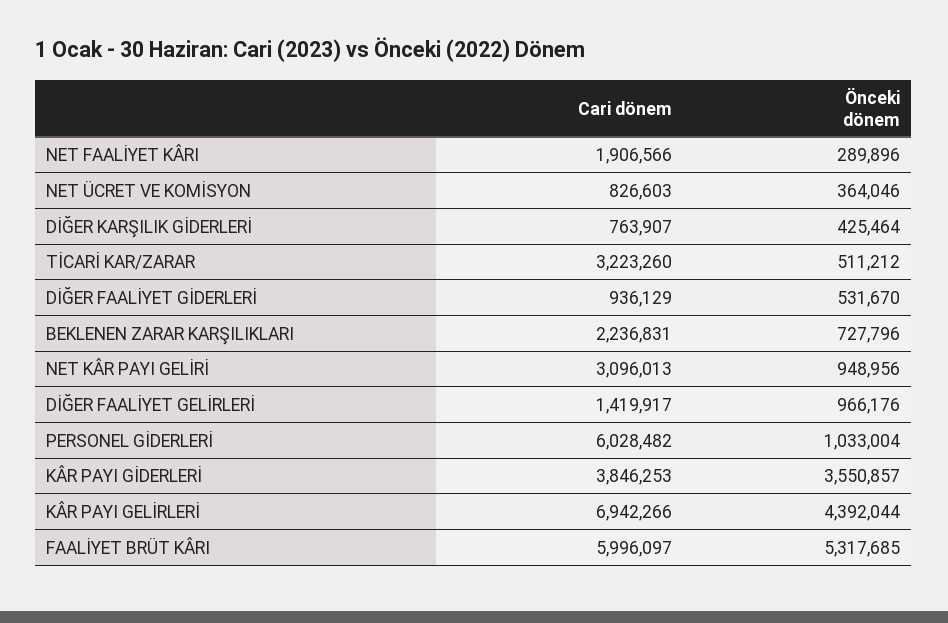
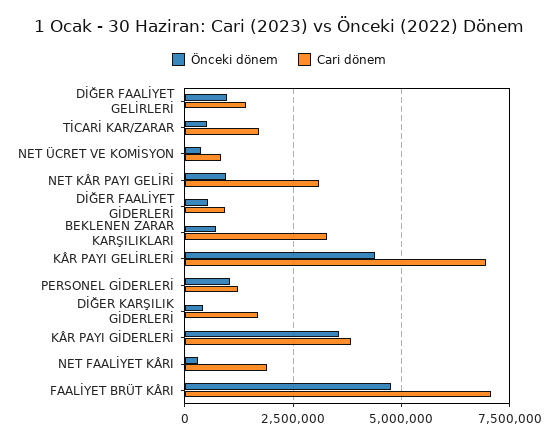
  {
    "Cari dönem": {
      "NET FAALİYET KÂRI": 1906566,
      "NET ÜCRET VE KOMİSYON": 826603,
-     "DİĞER KARŞILIK GİDERLERİ": 763907,
+     "DİĞER KARŞILIK GİDERLERİ": 1750000,
-     "TİCARİ KAR/ZARAR": 3223260,
+     "TİCARİ KAR/ZARAR": 1750000,
      "DİĞER FAALİYET GİDERLERİ": 936129,
-     "BEKLENEN ZARAR KARŞILIKLARI": 2236831,
+     "BEKLENEN ZARAR KARŞILIKLARI": 3250000,
      "NET KÂR PAYI GELİRİ": 3096013,
      "DİĞER FAALİYET GELİRLERİ": 1419917,
-     "PERSONEL GİDERLERİ": 6028482,
+     "PERSONEL GİDERLERİ": 1250000,
      "KÂR PAYI GİDERLERİ": 3846253,
      "KÂR PAYI GELİRLERİ": 6942266,
-     "FAALİYET BRÜT KÂRI": 5996097
+     "FAALİYET BRÜT KÂRI": 7000000
    },
    "Önceki dönem": {
      "NET FAALİYET KÂRI": 289896,
      "NET ÜCRET VE KOMİSYON": 364046,
      "DİĞER KARŞILIK GİDERLERİ": 425464,
      "TİCARİ KAR/ZARAR": 511212,
      "DİĞER FAALİYET GİDERLERİ": 531670,
      "BEKLENEN ZARAR KARŞILIKLARI": 727796,
      "NET KÂR PAYI GELİRİ": 948956,
      "DİĞER FAALİYET GELİRLERİ": 966176,
      "PERSONEL GİDERLERİ": 1033004,
      "KÂR PAYI GİDERLERİ": 3550857,
      "KÂR PAYI GELİRLERİ": 4392044,
-     "FAALİYET BRÜT KÂRI": 5317685
+     "FAALİYET BRÜT KÂRI": 4750000
    }
  }

